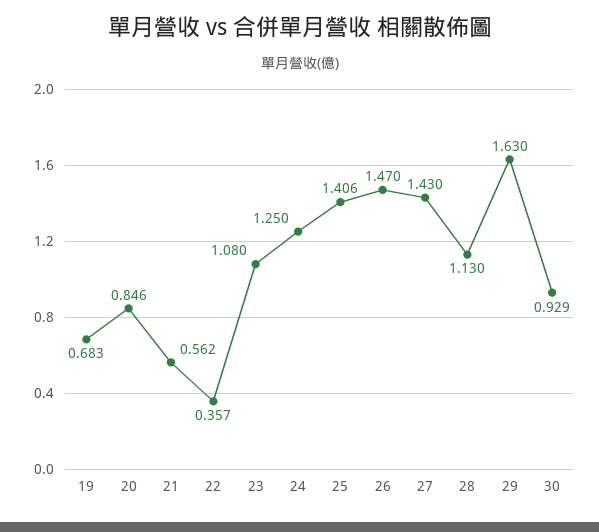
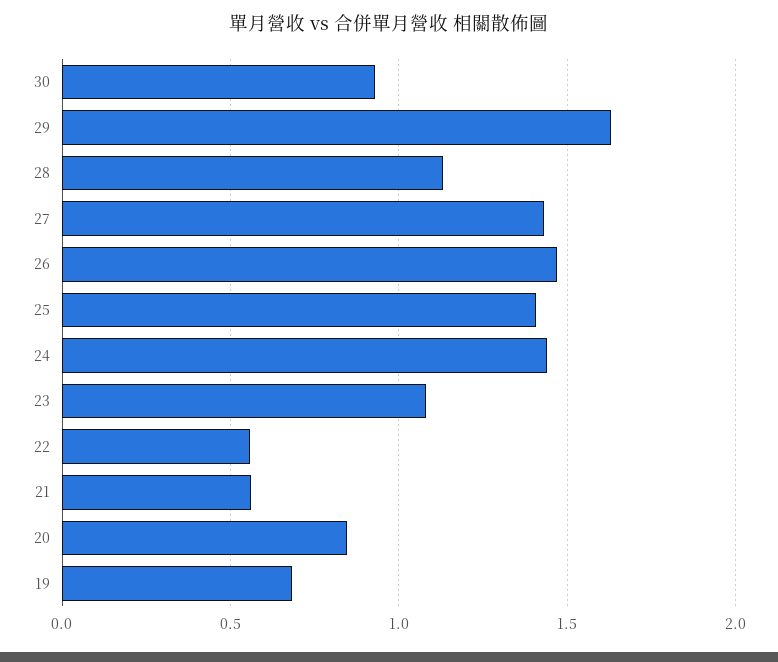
  {
    "19": 0.683,
    "20": 0.846,
    "21": 0.562,
-   "22": 0.357,
+   "22": 0.55,
    "23": 1.08,
-   "24": 1.25,
+   "24": 1.45,
    "25": 1.406,
    "26": 1.47,
    "27": 1.43,
    "28": 1.13,
    "29": 1.63,
    "30": 0.929
  }

